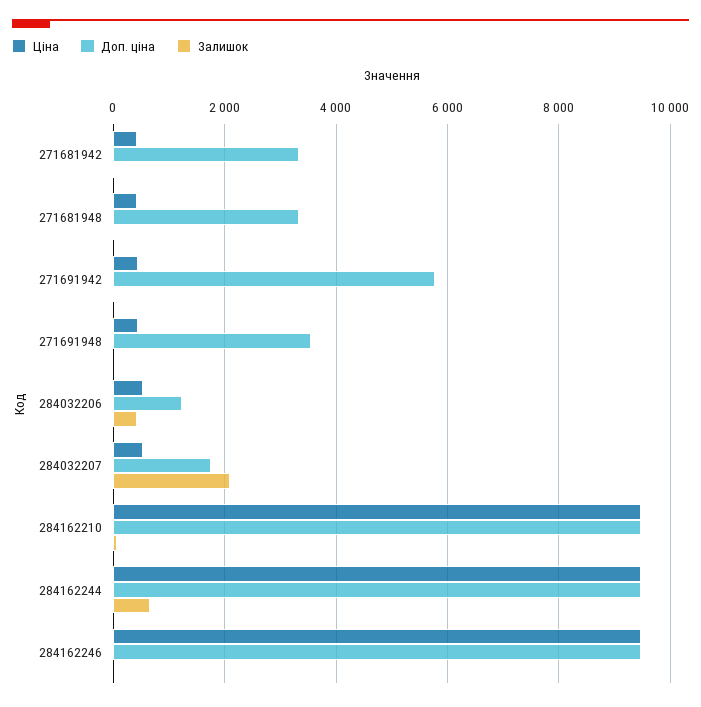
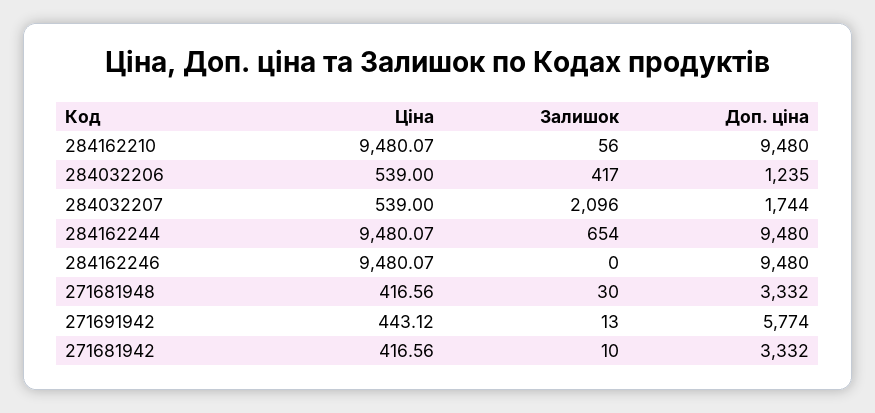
  {
    "Ціна": {
      "271681942": 416.56,
      "271681948": 416.56,
      "271691942": 443.12,
-     "271691948": 400,
      "284032206": 539,
      "284032207": 539,
      "284162210": 9480.07,
      "284162244": 9480.07,
      "284162246": 9480.07
    },
    "Доп. ціна": {
      "271681942": 3332,
      "271681948": 3332,
      "271691942": 5774,
-     "271691948": 3600,
      "284032206": 1235,
      "284032207": 1744,
      "284162210": 9480,
      "284162244": 9480,
      "284162246": 9480
    },
    "Залишок": {
      "271681942": 10,
      "271681948": 30,
      "271691942": 13,
-     "271691948": 0,
      "284032206": 417,
      "284032207": 2096,
      "284162210": 56,
      "284162244": 654,
      "284162246": 0
    }
  }

